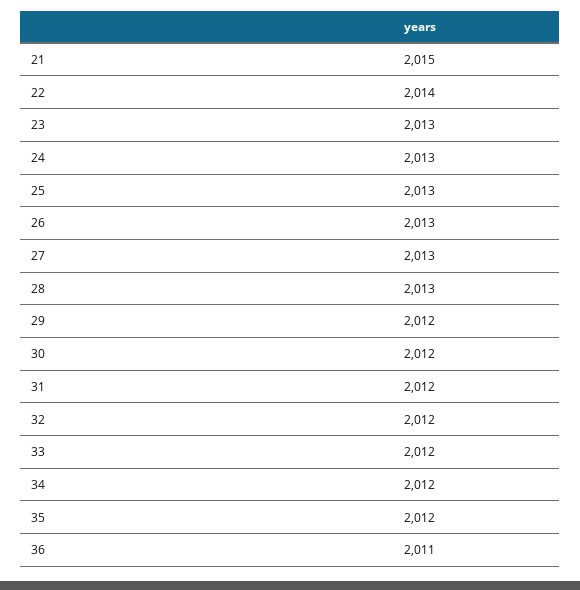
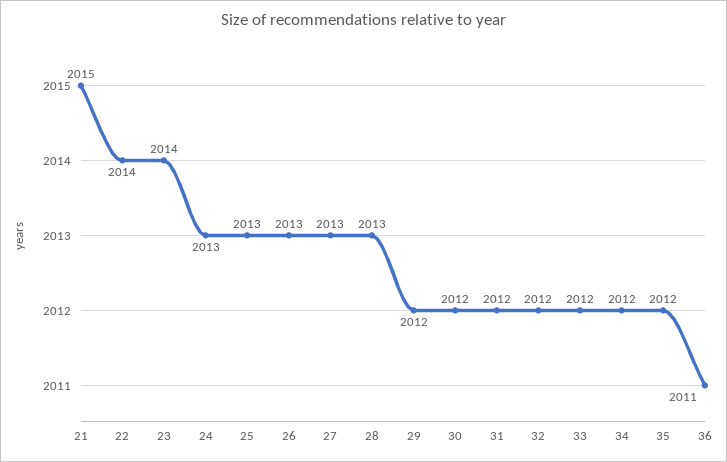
  {
    "21": 2015,
    "22": 2014,
-   "23": 2013,
+   "23": 2014,
    "24": 2013,
    "25": 2013,
    "26": 2013,
    "27": 2013,
    "28": 2013,
    "29": 2012,
    "30": 2012,
    "31": 2012,
    "32": 2012,
    "33": 2012,
    "34": 2012,
    "35": 2012,
    "36": 2011
  }

